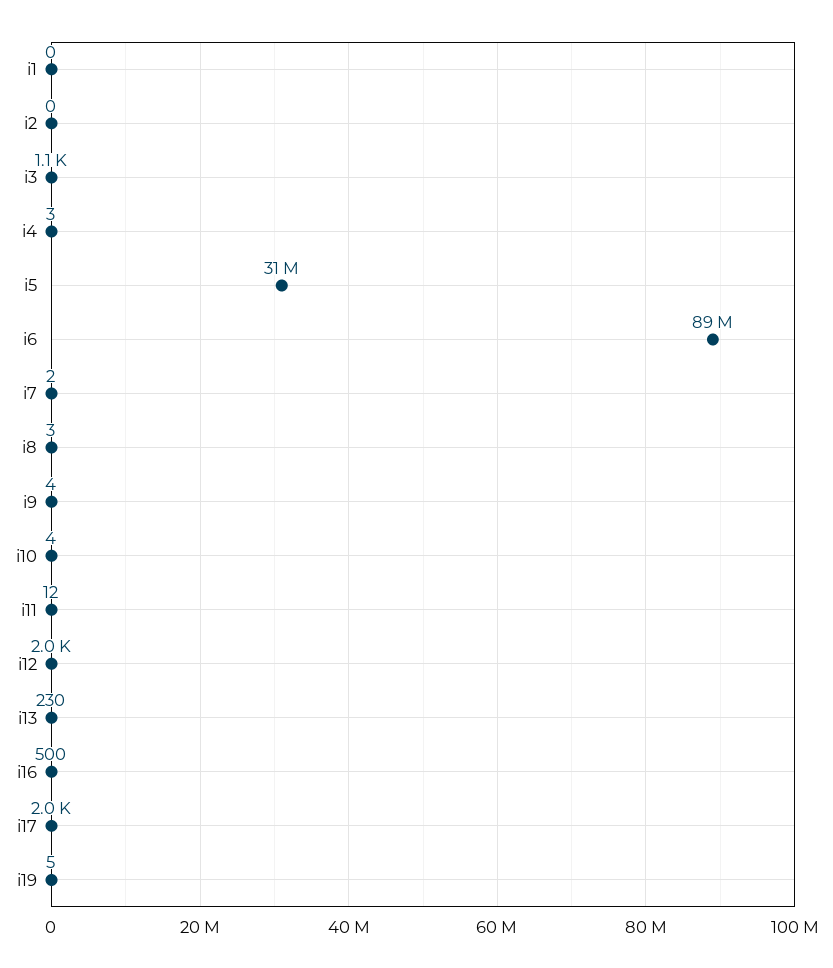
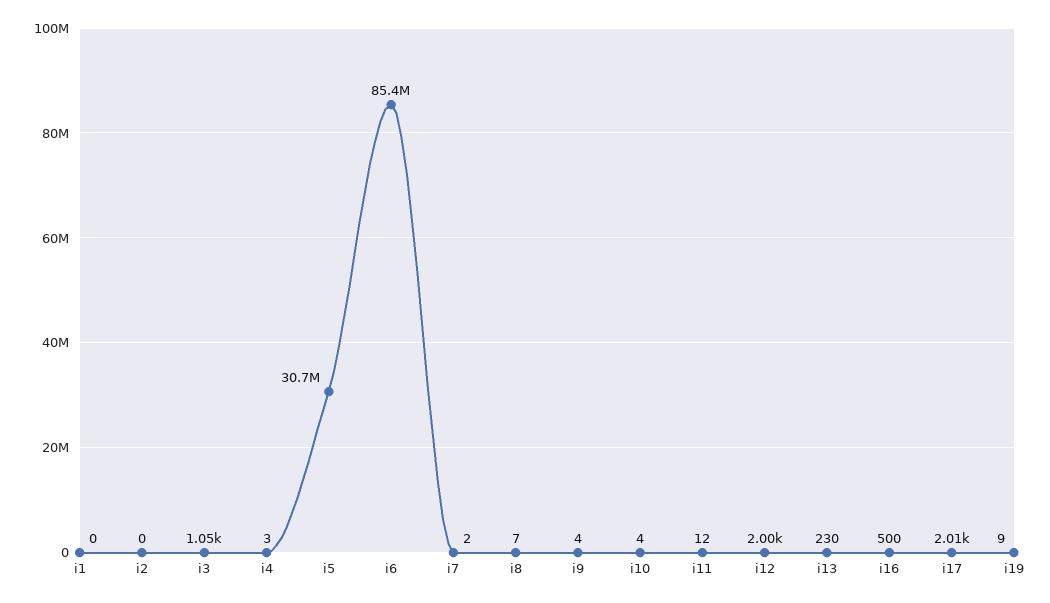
  {
    "i1": 0,
    "i2": 0,
    "i3": 1050,
    "i4": 3,
    "i5": 30700000,
-   "i6": 89000000,
+   "i6": 85400000,
    "i7": 2,
-   "i8": 3,
+   "i8": 7,
    "i9": 4,
    "i10": 4,
    "i11": 12,
    "i12": 2000,
    "i13": 230,
    "i16": 500,
    "i17": 2010,
-   "i19": 5
+   "i19": 9
  }

